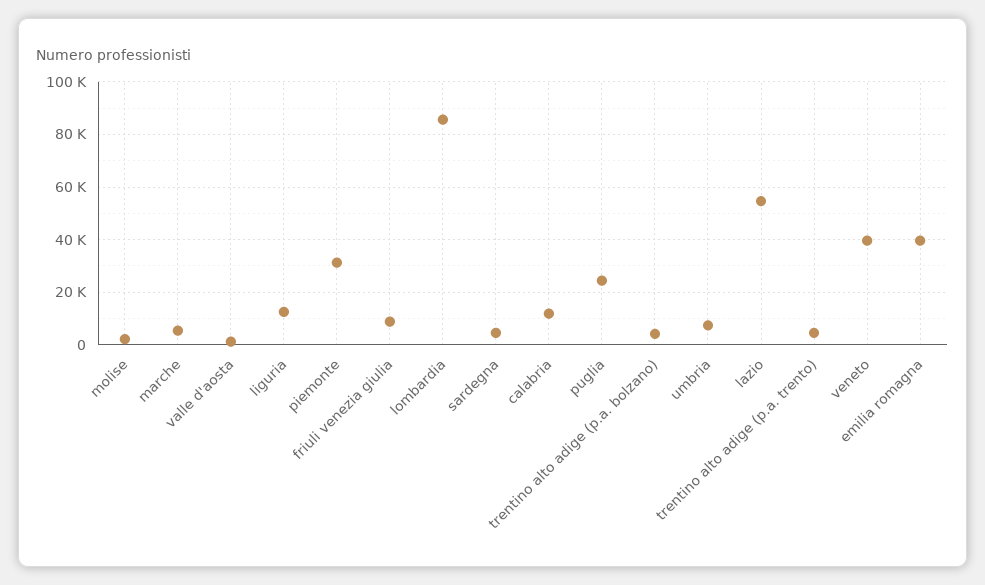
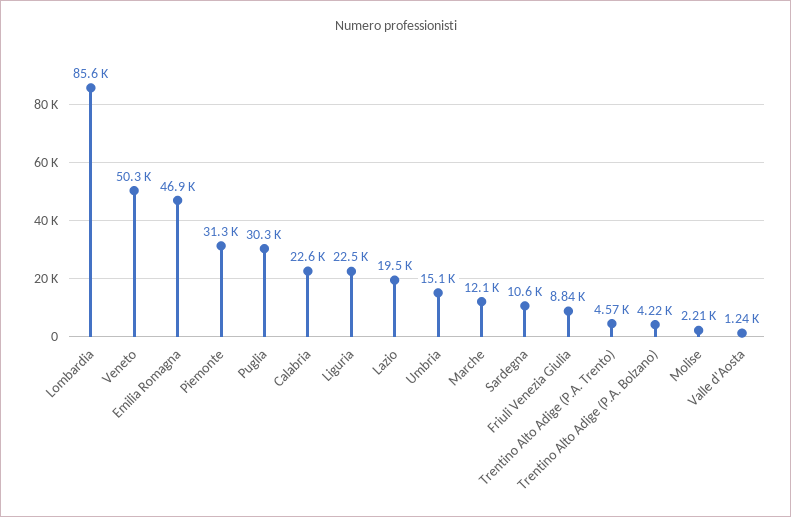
  {
    "molise": 2210,
-   "marche": 5000,
+   "marche": 12100,
    "valle d'aosta": 1240,
-   "liguria": 12500,
+   "liguria": 22500,
    "piemonte": 31300,
    "friuli venezia giulia": 8840,
    "lombardia": 85600,
-   "sardegna": 5000,
+   "sardegna": 10600,
-   "calabria": 12500,
+   "calabria": 22600,
-   "puglia": 25000,
+   "puglia": 30300,
    "trentino alto adige (p.a. bolzano)": 4220,
-   "umbria": 7500,
+   "umbria": 15100,
-   "lazio": 55000,
+   "lazio": 19500,
    "trentino alto adige (p.a. trento)": 4570,
-   "veneto": 40000,
+   "veneto": 50300,
-   "emilia romagna": 40000
+   "emilia romagna": 46900
  }

